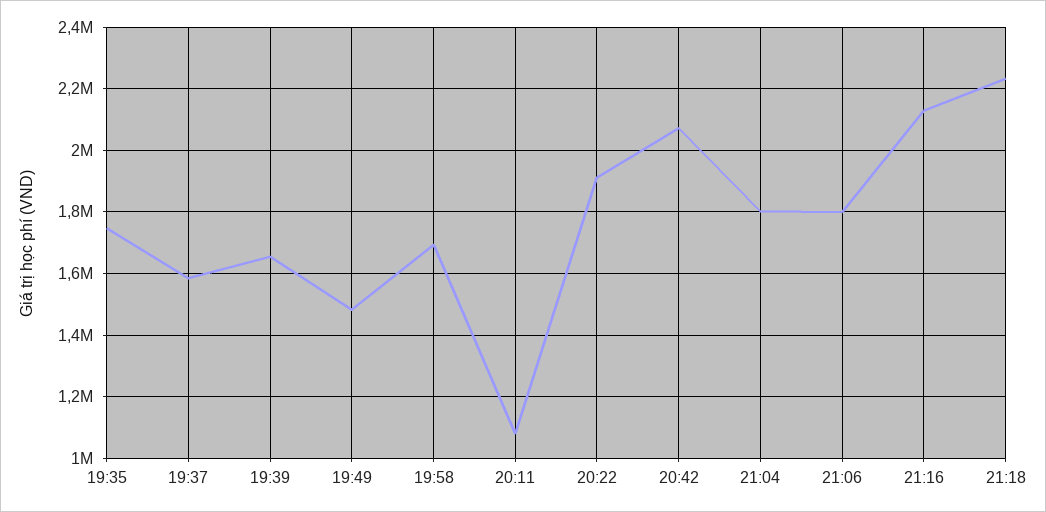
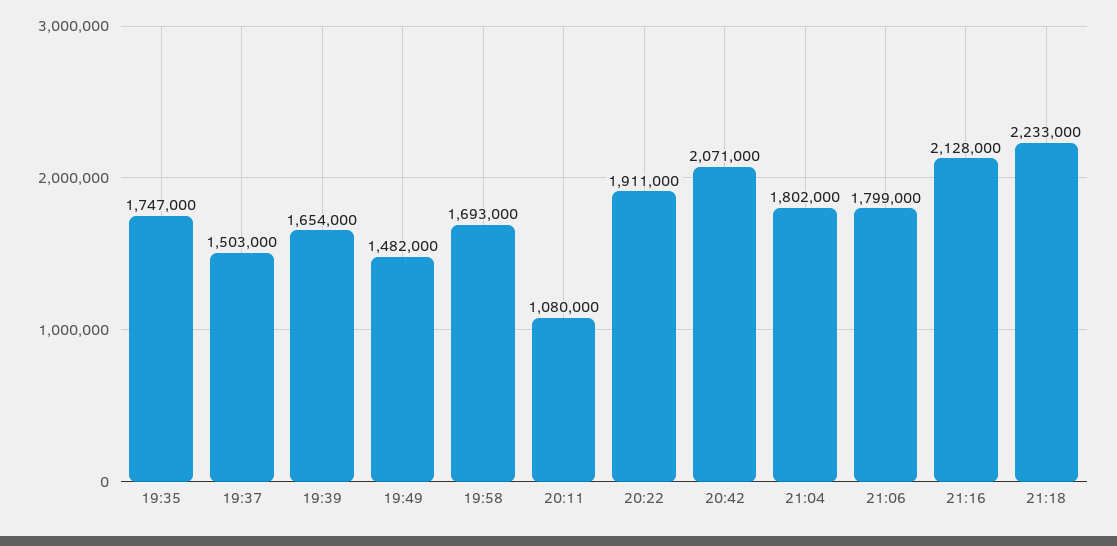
  {
    "19:35": 1747000,
-   "19:37": 1580000,
+   "19:37": 1503000,
    "19:39": 1654000,
    "19:49": 1482000,
    "19:58": 1693000,
    "20:11": 1080000,
    "20:22": 1911000,
    "20:42": 2071000,
    "21:04": 1802000,
    "21:06": 1799000,
    "21:16": 2128000,
    "21:18": 2233000
  }

